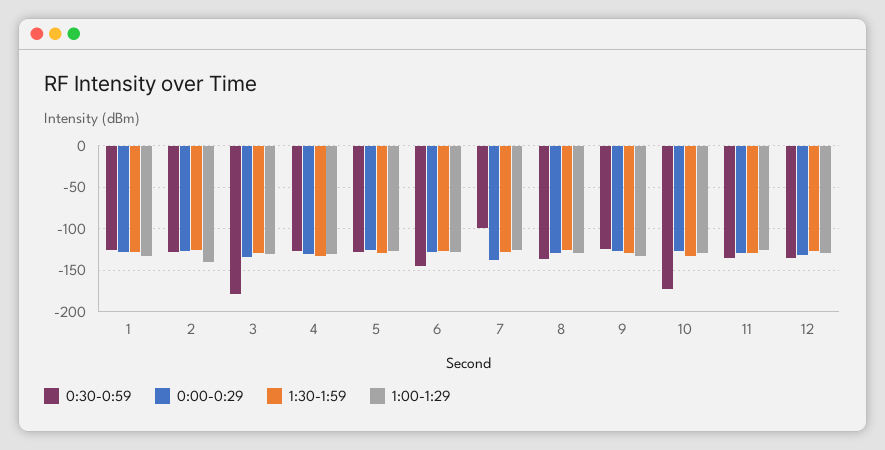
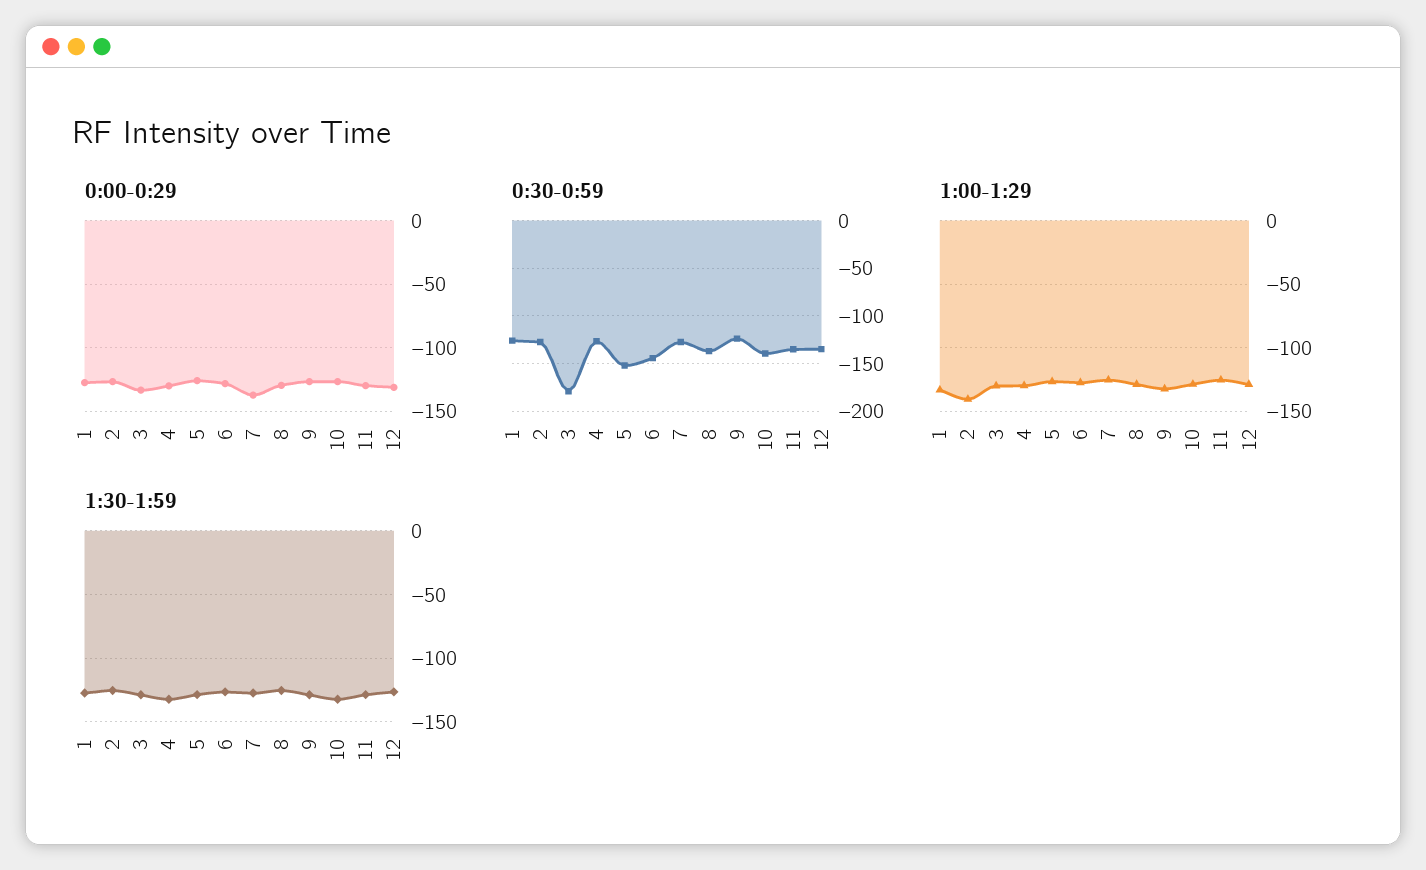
  {
    "0:30-0:59": {
      "1": -130,
      "2": -130,
      "3": -180,
      "4": -130,
-     "5": -130,
+     "5": -150,
      "6": -140,
-     "7": -100,
+     "7": -130,
      "8": -140,
      "9": -120,
-     "10": -170,
+     "10": -140,
      "11": -140,
      "12": -130
    },
    "0:00-0:29": {
      "1": -125,
      "2": -125,
      "3": -135,
      "4": -130,
      "5": -125,
      "6": -130,
      "7": -135,
      "8": -130,
      "9": -125,
      "10": -125,
      "11": -130,
      "12": -130
    },
    "1:30-1:59": {
      "1": -125,
      "2": -125,
      "3": -130,
      "4": -130,
      "5": -130,
      "6": -125,
      "7": -125,
      "8": -125,
      "9": -130,
      "10": -130,
      "11": -130,
      "12": -125
    },
    "1:00-1:29": {
      "1": -135,
      "2": -140,
      "3": -130,
      "4": -130,
      "5": -125,
      "6": -125,
      "7": -125,
      "8": -130,
      "9": -130,
      "10": -130,
      "11": -125,
      "12": -130
    }
  }

